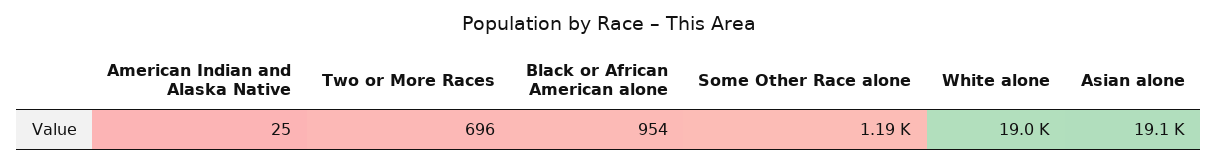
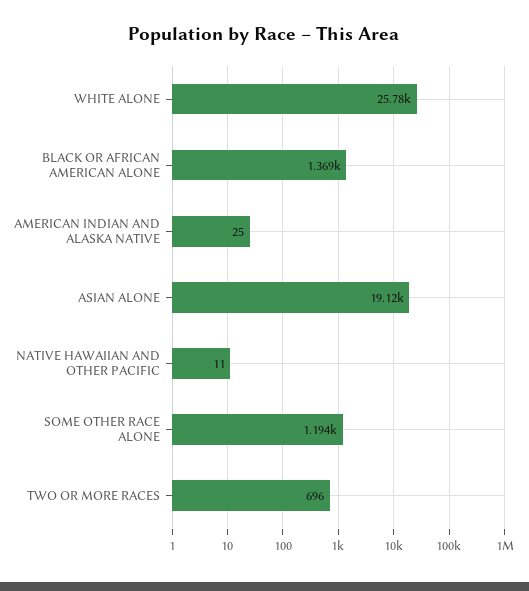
  {
    "American Indian and Alaska Native": 25,
    "Two or More Races": 696,
-   "Black or African American alone": 954,
+   "Black or African American alone": 1369,
    "Some Other Race alone": 1194,
-   "White alone": 19000,
+   "White alone": 25780,
-   "Asian alone": 19120
+   "Asian alone": 19120,
+   "NATIVE HAWAIIAN AND OTHER PACIFIC": 11
  }

